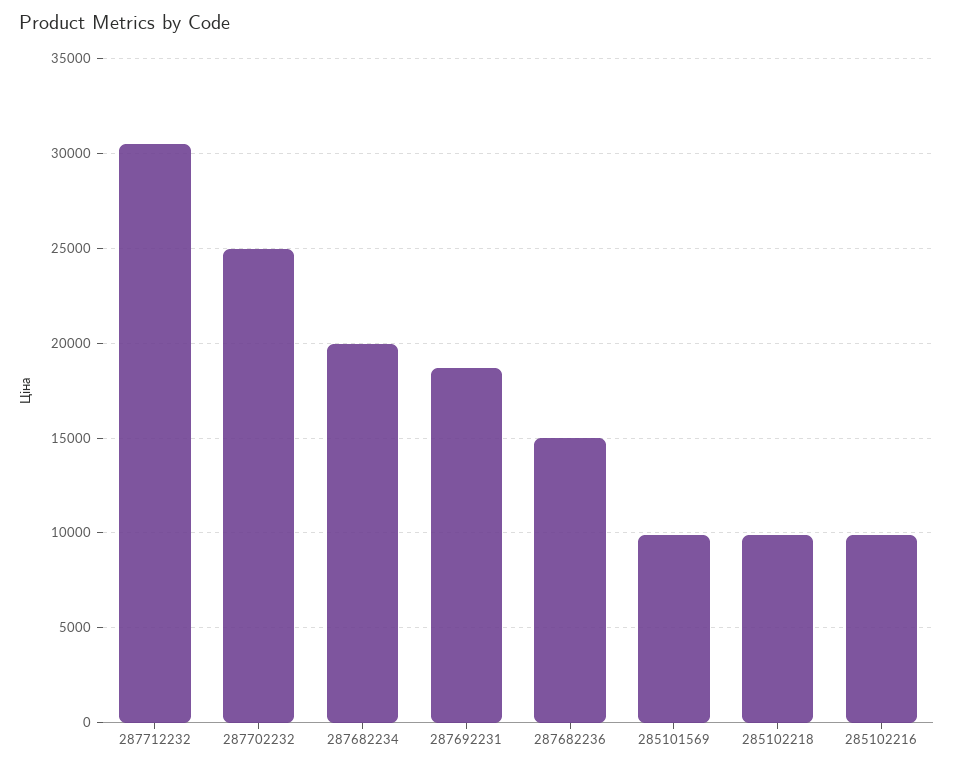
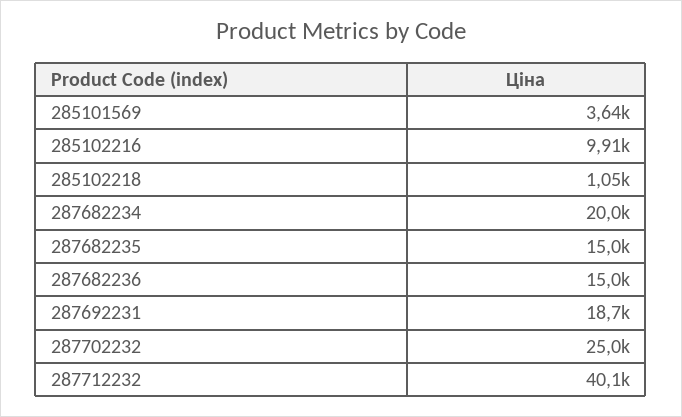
  {
-   "287712232": 30500,
+   "287712232": 40100,
    "287702232": 25000,
    "287682234": 20000,
    "287692231": 18700,
    "287682236": 15000,
-   "285101569": 10000,
+   "285101569": 3640,
-   "285102218": 10000,
+   "285102218": 1050,
-   "285102216": 9910
+   "285102216": 9910,
+   "287682235": 15000
  }

